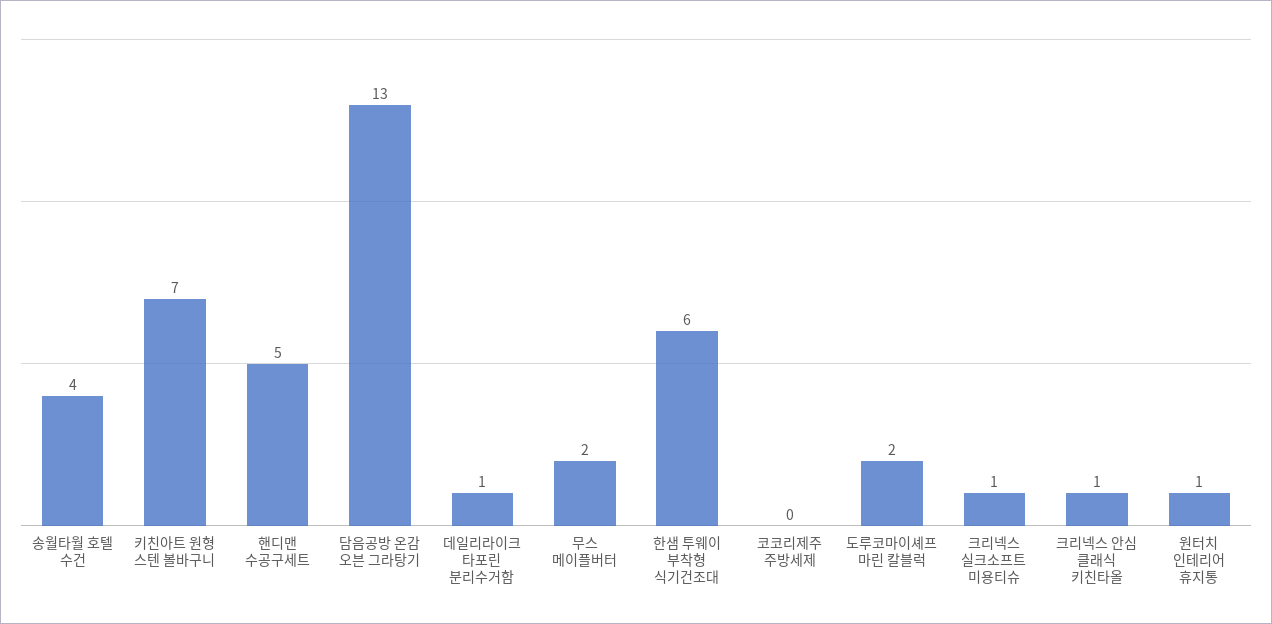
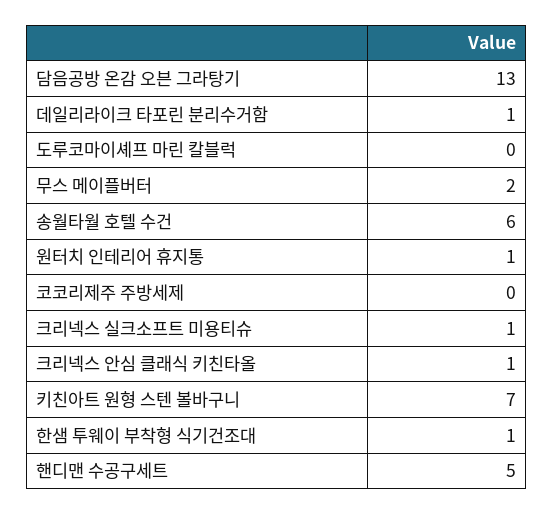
  {
-   "송월타월 호텔 수건": 4,
+   "송월타월 호텔 수건": 6,
    "키친아트 원형 스텐 볼바구니": 7,
    "핸디맨 수공구세트": 5,
    "담음공방 온감 오븐 그라탕기": 13,
    "데일리라이크 타포린 분리수거함": 1,
    "무스 메이플버터": 2,
-   "한샘 투웨이 부착형 식기건조대": 6,
+   "한샘 투웨이 부착형 식기건조대": 1,
    "코코리제주 주방세제": 0,
-   "도루코마이셰프 마린 칼블럭": 2,
+   "도루코마이셰프 마린 칼블럭": 0,
    "크리넥스 실크소프트 미용티슈": 1,
    "크리넥스 안심 클래식 키친타올": 1,
    "원터치 인테리어 휴지통": 1
  }

